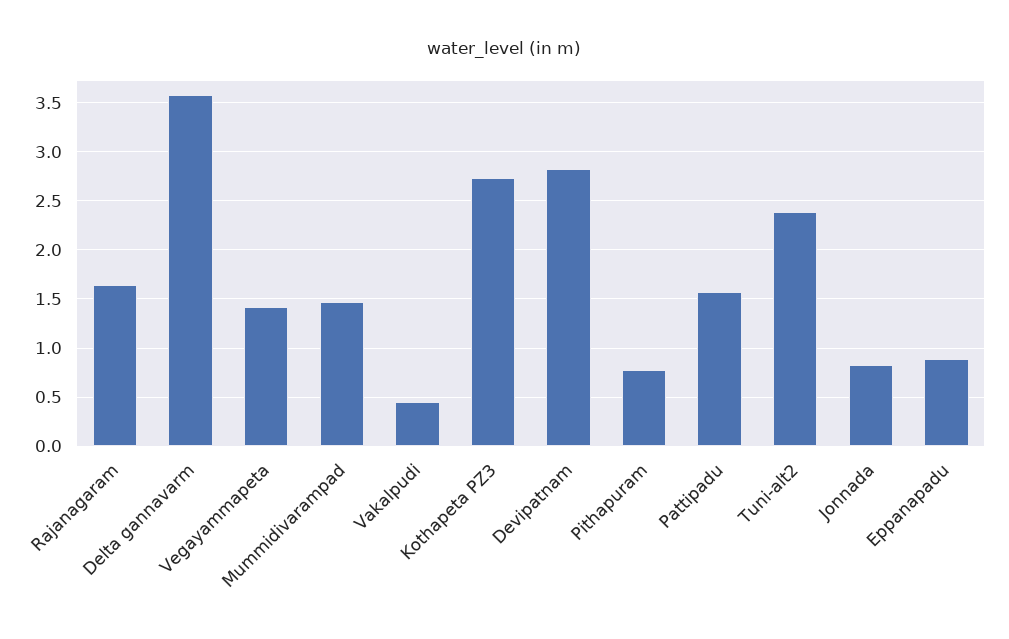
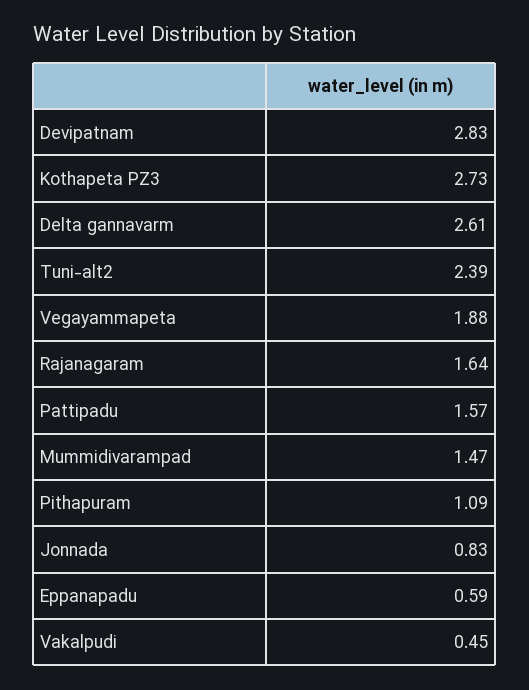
  {
    "Rajanagaram": 1.64,
-   "Delta gannavarm": 3.6,
+   "Delta gannavarm": 2.61,
-   "Vegayammapeta": 1.4,
+   "Vegayammapeta": 1.88,
    "Mummidivarampad": 1.47,
    "Vakalpudi": 0.45,
    "Kothapeta PZ3": 2.73,
    "Devipatnam": 2.83,
-   "Pithapuram": 0.8,
+   "Pithapuram": 1.09,
    "Pattipadu": 1.57,
    "Tuni-alt2": 2.39,
    "Jonnada": 0.83,
-   "Eppanapadu": 0.9
+   "Eppanapadu": 0.59
  }

